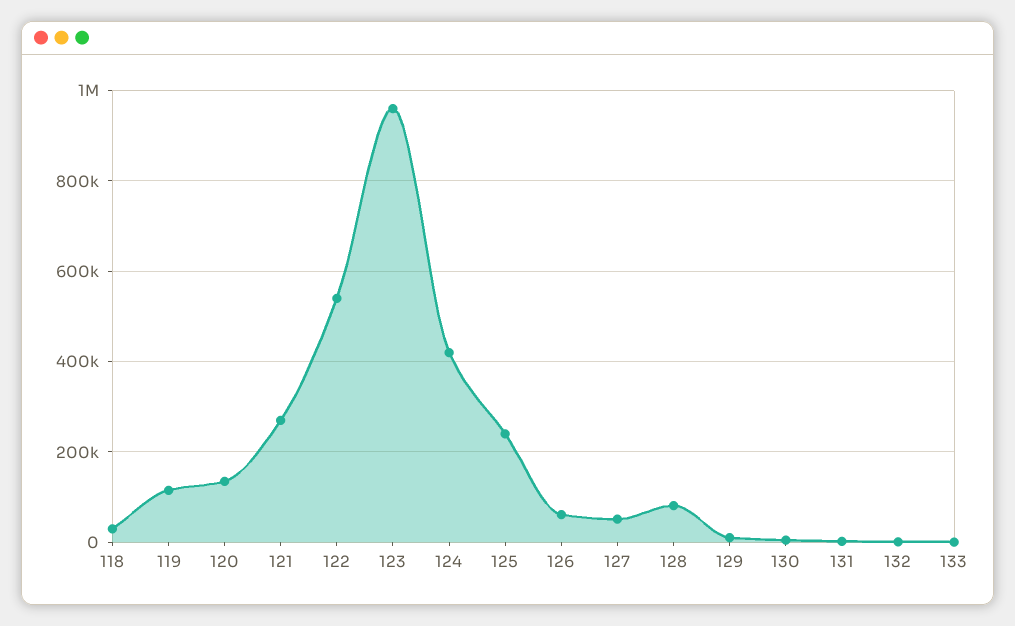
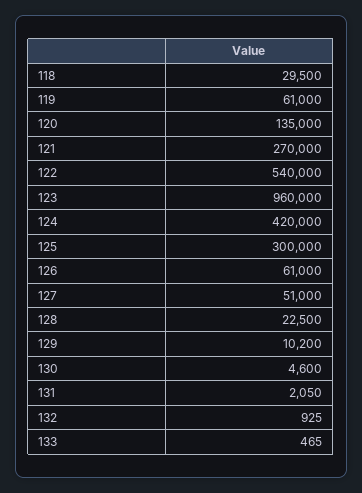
  {
    "118": 29500,
-   "119": 120000,
+   "119": 61000,
    "120": 135000,
    "121": 270000,
    "122": 540000,
    "123": 960000,
    "124": 420000,
-   "125": 240000,
+   "125": 300000,
    "126": 61000,
    "127": 51000,
-   "128": 80000,
+   "128": 22500,
    "129": 10200,
    "130": 4600,
    "131": 2050,
    "132": 925,
    "133": 465
  }

